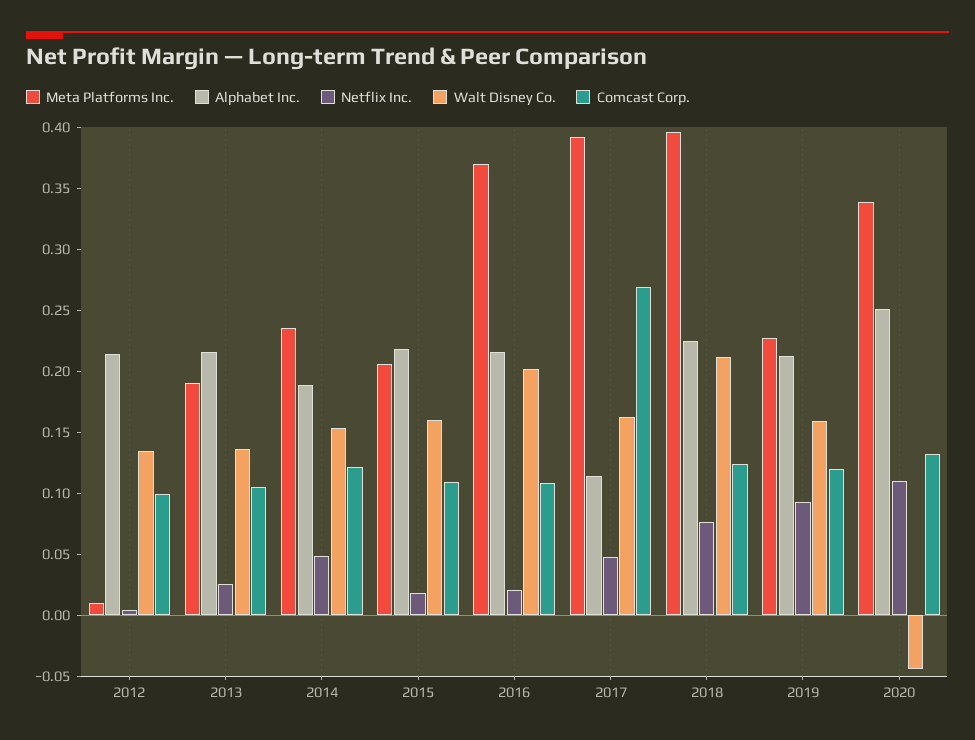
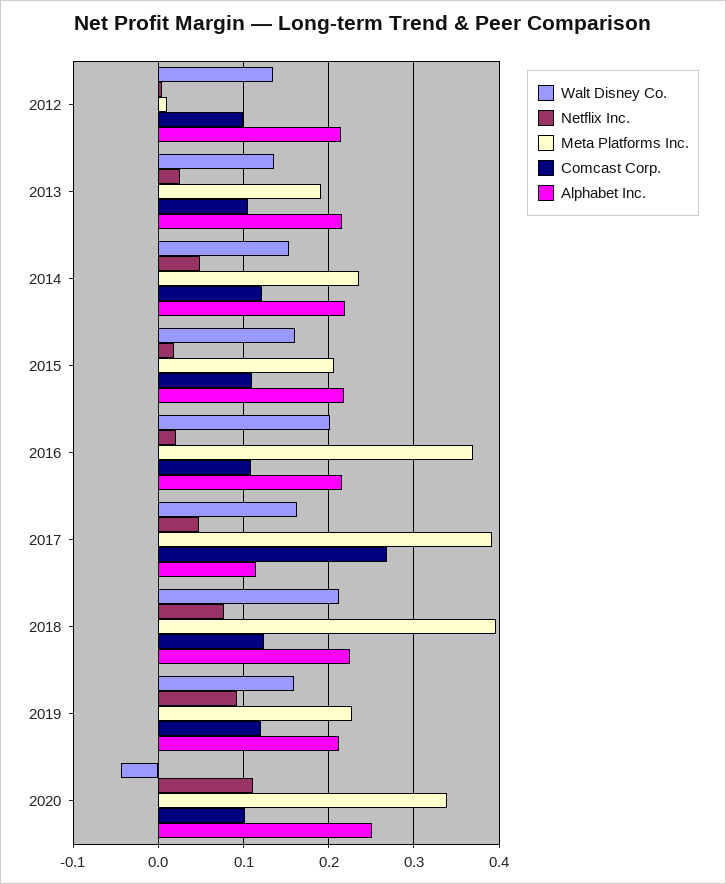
  {
    "Meta Platforms Inc.": {
      "2012": 0.01,
      "2013": 0.19,
      "2014": 0.24,
      "2015": 0.21,
      "2016": 0.37,
      "2017": 0.39,
      "2018": 0.4,
      "2019": 0.23,
      "2020": 0.34
    },
    "Alphabet Inc.": {
      "2012": 0.21,
      "2013": 0.22,
-     "2014": 0.19,
+     "2014": 0.22,
      "2015": 0.22,
      "2016": 0.22,
      "2017": 0.11,
      "2018": 0.22,
      "2019": 0.21,
      "2020": 0.25
    },
    "Netflix Inc.": {
      "2012": 0,
      "2013": 0.03,
      "2014": 0.05,
      "2015": 0.02,
      "2016": 0.02,
      "2017": 0.05,
      "2018": 0.08,
      "2019": 0.09,
      "2020": 0.11
    },
    "Walt Disney Co.": {
      "2012": 0.13,
      "2013": 0.14,
      "2014": 0.15,
      "2015": 0.16,
      "2016": 0.2,
      "2017": 0.16,
      "2018": 0.21,
      "2019": 0.16,
      "2020": -0.04
    },
    "Comcast Corp.": {
      "2012": 0.1,
      "2013": 0.11,
      "2014": 0.12,
      "2015": 0.11,
      "2016": 0.11,
      "2017": 0.27,
      "2018": 0.12,
      "2019": 0.12,
-     "2020": 0.13
+     "2020": 0.1
    }
  }

